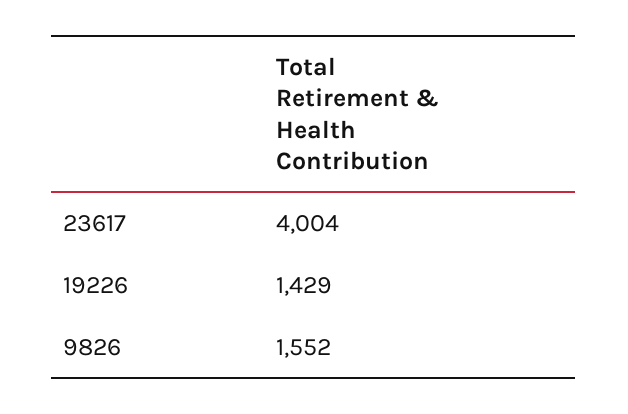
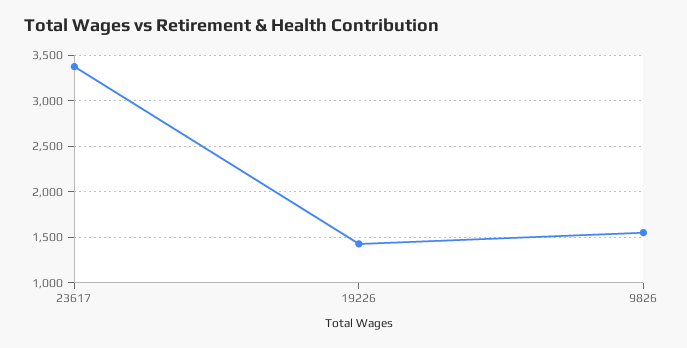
  {
-   "23617": 4004,
+   "23617": 3400,
    "19226": 1429,
    "9826": 1552
  }

